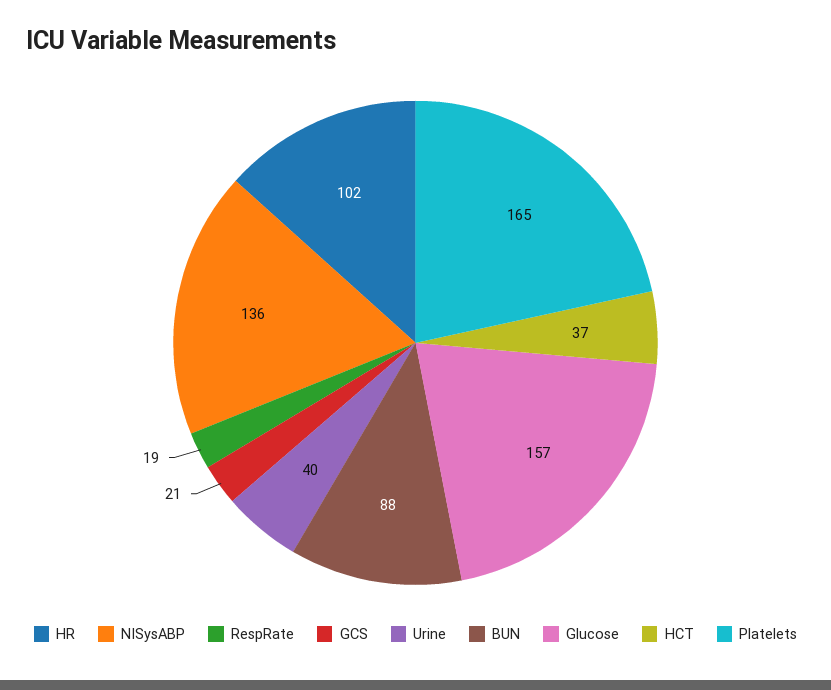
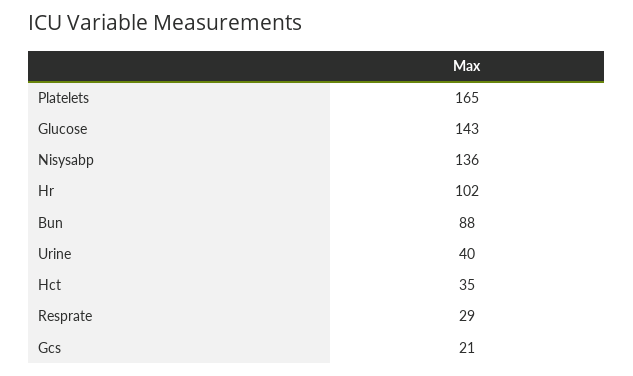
  {
    "HR": 102,
    "NISysABP": 136,
-   "RespRate": 19,
+   "RespRate": 29,
    "GCS": 21,
    "Urine": 40,
    "BUN": 88,
-   "Glucose": 157,
+   "Glucose": 143,
-   "HCT": 37,
+   "HCT": 35,
    "Platelets": 165
  }

